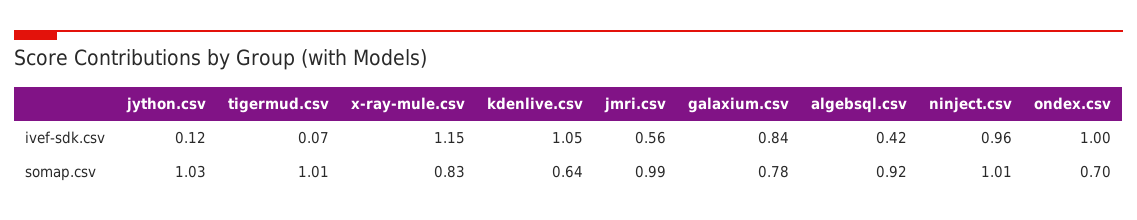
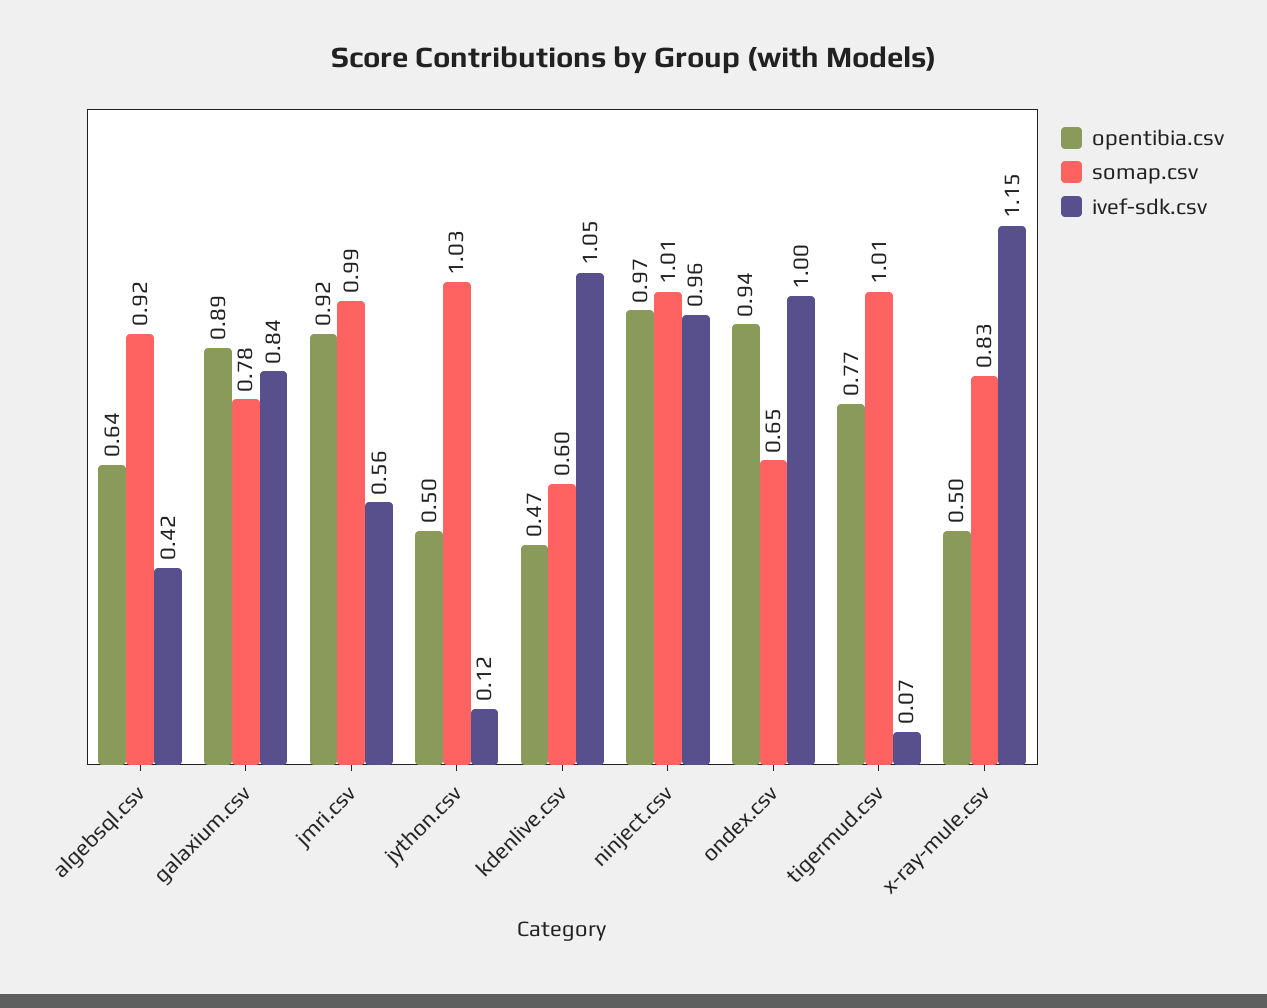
  {
    "ivef-sdk.csv": {
      "jython.csv": 0.12,
      "tigermud.csv": 0.07,
      "x-ray-mule.csv": 1.15,
      "kdenlive.csv": 1.05,
      "jmri.csv": 0.56,
      "galaxium.csv": 0.84,
      "algebsql.csv": 0.42,
      "ninject.csv": 0.96,
      "ondex.csv": 1
    },
    "somap.csv": {
      "jython.csv": 1.03,
      "tigermud.csv": 1.01,
      "x-ray-mule.csv": 0.83,
-     "kdenlive.csv": 0.64,
+     "kdenlive.csv": 0.6,
      "jmri.csv": 0.99,
      "galaxium.csv": 0.78,
      "algebsql.csv": 0.92,
      "ninject.csv": 1.01,
-     "ondex.csv": 0.7
+     "ondex.csv": 0.65
-   }
+   },
+   "opentibia.csv": {
+     "algebsql.csv": 0.64,
+     "galaxium.csv": 0.89,
+     "jmri.csv": 0.92,
+     "jython.csv": 0.5,
+     "kdenlive.csv": 0.47,
+     "ninject.csv": 0.97,
+     "ondex.csv": 0.94,
+     "tigermud.csv": 0.77,
+     "x-ray-mule.csv": 0.5
+   }
  }

